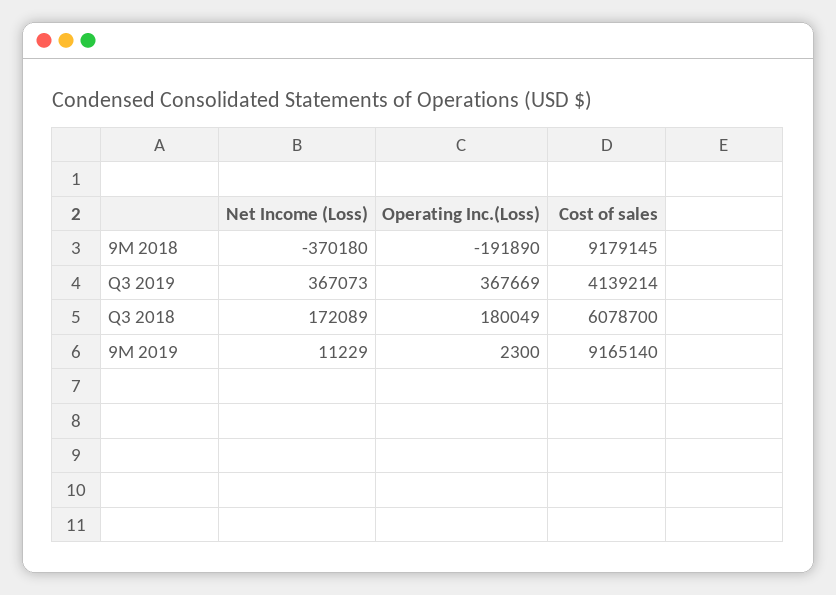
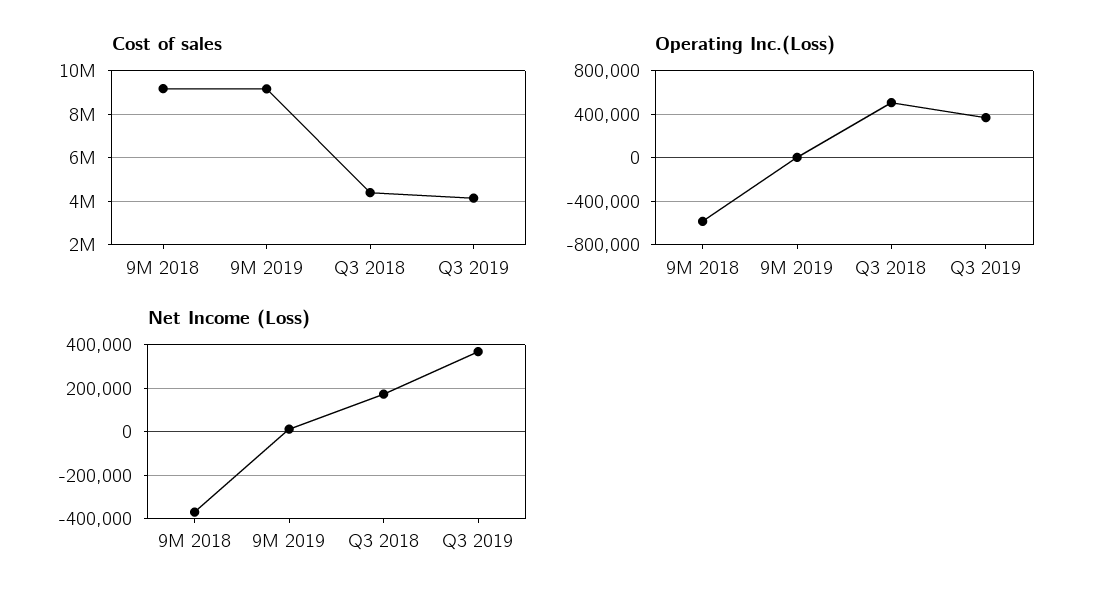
  {
    "Net Income (Loss)": {
      "9M 2018": -370180,
      "Q3 2019": 367073,
      "Q3 2018": 172089,
      "9M 2019": 11229
    },
    "Operating Inc.(Loss)": {
-     "9M 2018": -191890,
+     "9M 2018": -600000,
      "Q3 2019": 367669,
-     "Q3 2018": 180049,
+     "Q3 2018": 500000,
      "9M 2019": 2300
    },
    "Cost of sales": {
      "9M 2018": 9179145,
      "Q3 2019": 4139214,
-     "Q3 2018": 6078700,
+     "Q3 2018": 4500000,
      "9M 2019": 9165140
    }
  }

